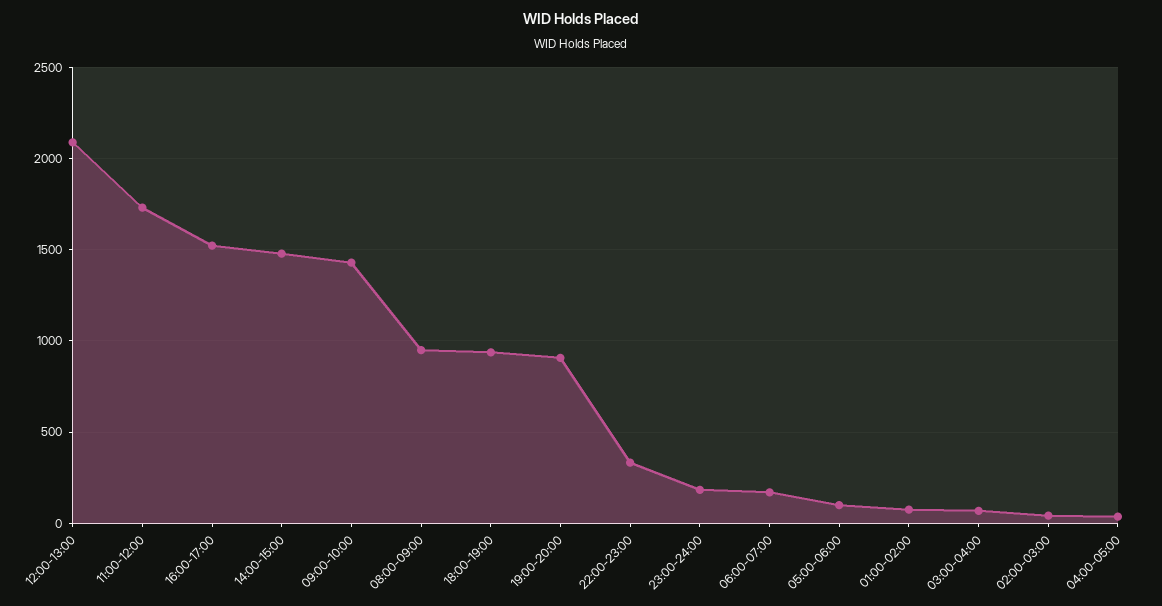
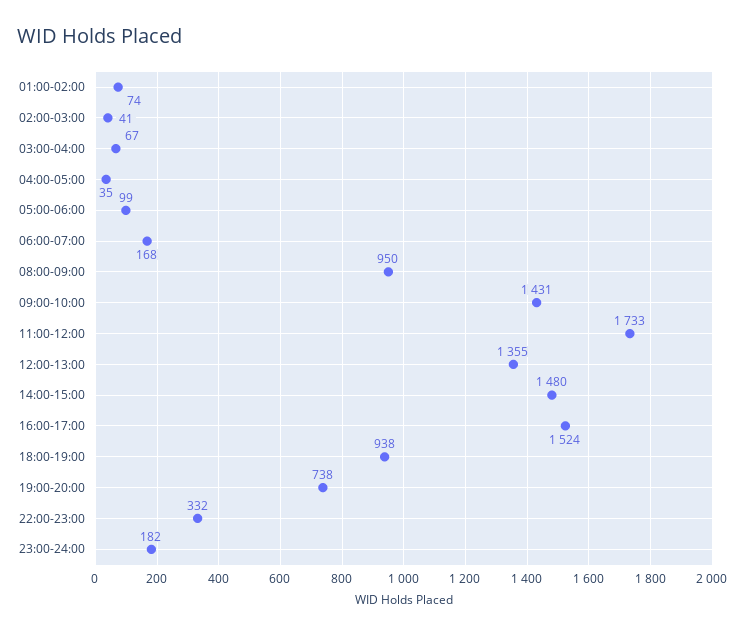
  {
-   "12:00-13:00": 2100,
+   "12:00-13:00": 1355,
    "11:00-12:00": 1733,
    "16:00-17:00": 1524,
    "14:00-15:00": 1480,
    "09:00-10:00": 1431,
    "08:00-09:00": 950,
    "18:00-19:00": 938,
-   "19:00-20:00": 900,
+   "19:00-20:00": 738,
    "22:00-23:00": 332,
    "23:00-24:00": 182,
    "06:00-07:00": 168,
    "05:00-06:00": 99,
    "01:00-02:00": 74,
    "03:00-04:00": 67,
    "02:00-03:00": 41,
    "04:00-05:00": 35
  }

